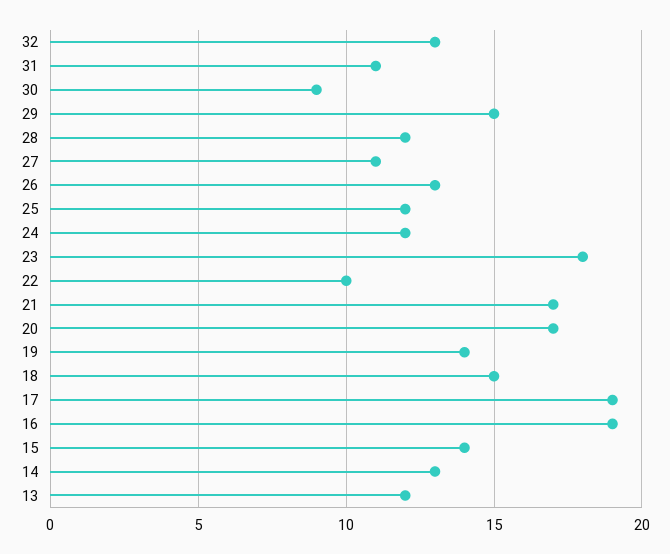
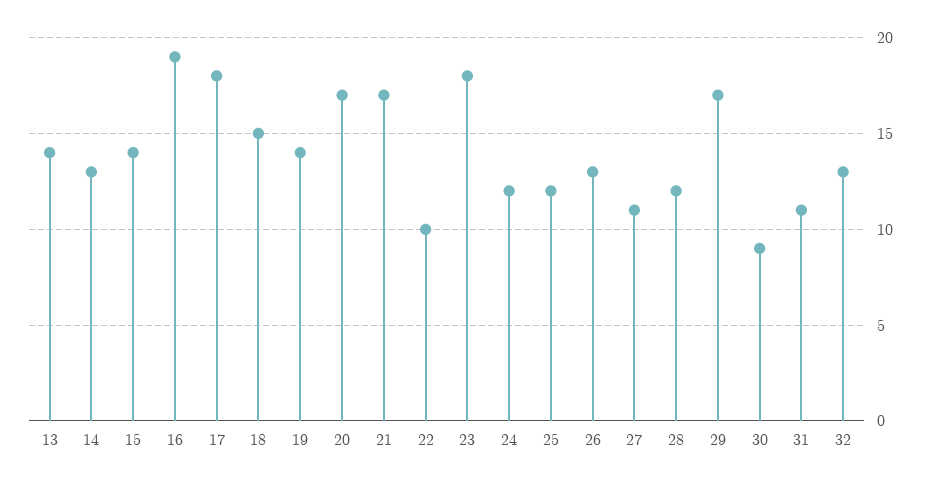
  {
    "32": 13,
    "31": 11,
    "30": 9,
-   "29": 15,
+   "29": 17,
    "28": 12,
    "27": 11,
    "26": 13,
    "25": 12,
    "24": 12,
    "23": 18,
    "22": 10,
    "21": 17,
    "20": 17,
    "19": 14,
    "18": 15,
-   "17": 19,
+   "17": 18,
    "16": 19,
    "15": 14,
    "14": 13,
-   "13": 12
+   "13": 14
  }

